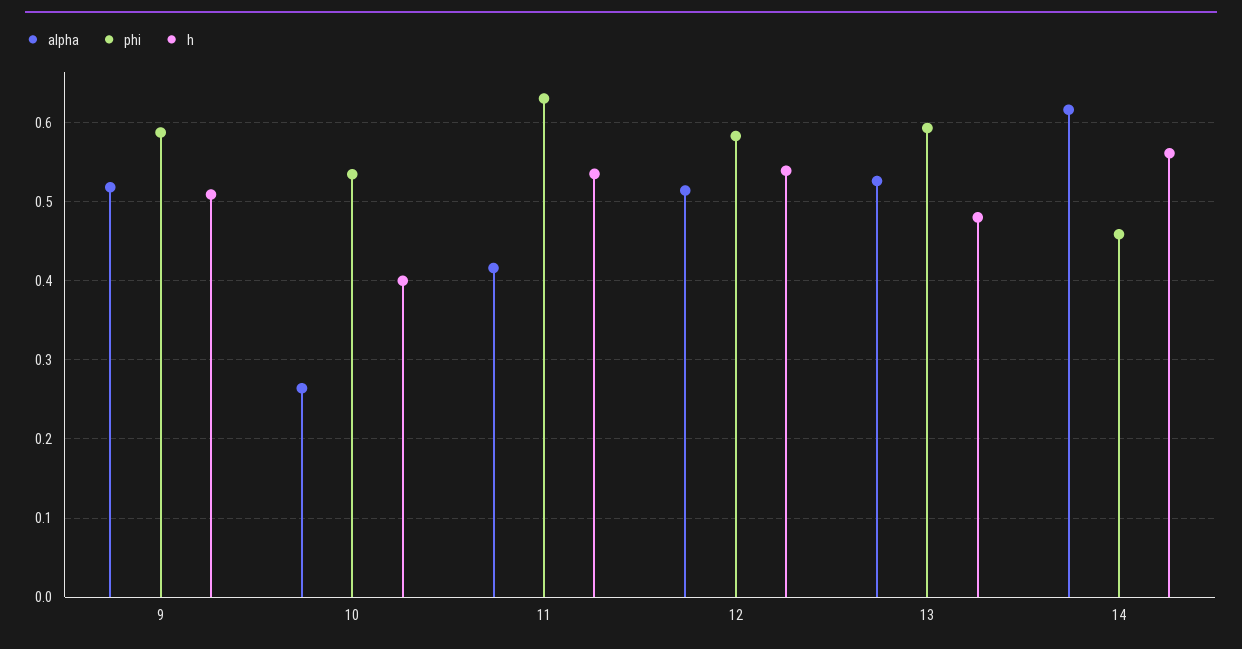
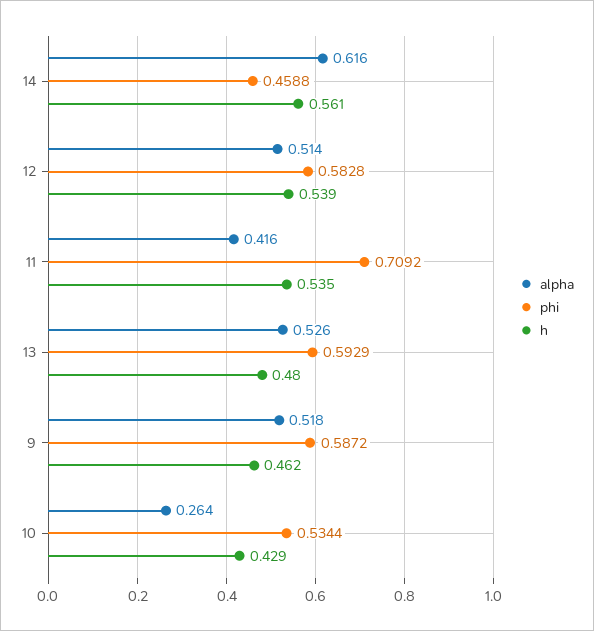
  {
    "alpha": {
      "9": 0.518,
      "10": 0.264,
      "11": 0.416,
      "12": 0.514,
      "13": 0.526,
      "14": 0.616
    },
    "phi": {
      "9": 0.5872,
      "10": 0.5344,
-     "11": 0.63,
+     "11": 0.7092,
      "12": 0.5828,
      "13": 0.5929,
      "14": 0.4588
    },
    "h": {
-     "9": 0.51,
+     "9": 0.462,
-     "10": 0.4,
+     "10": 0.429,
      "11": 0.535,
      "12": 0.539,
      "13": 0.48,
      "14": 0.561
    }
  }

